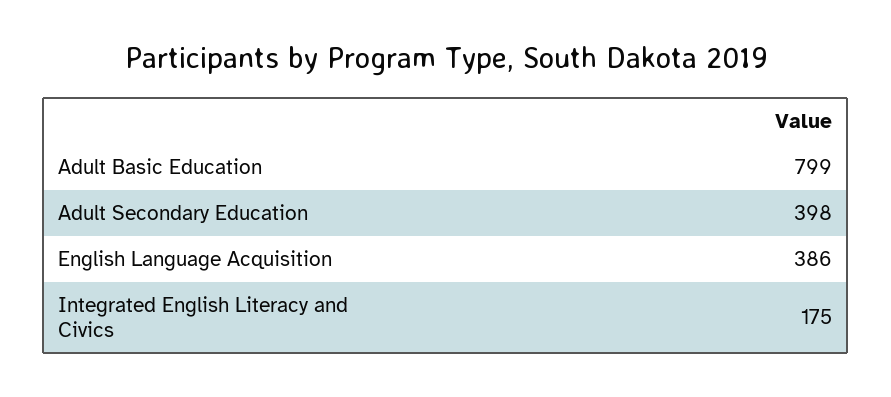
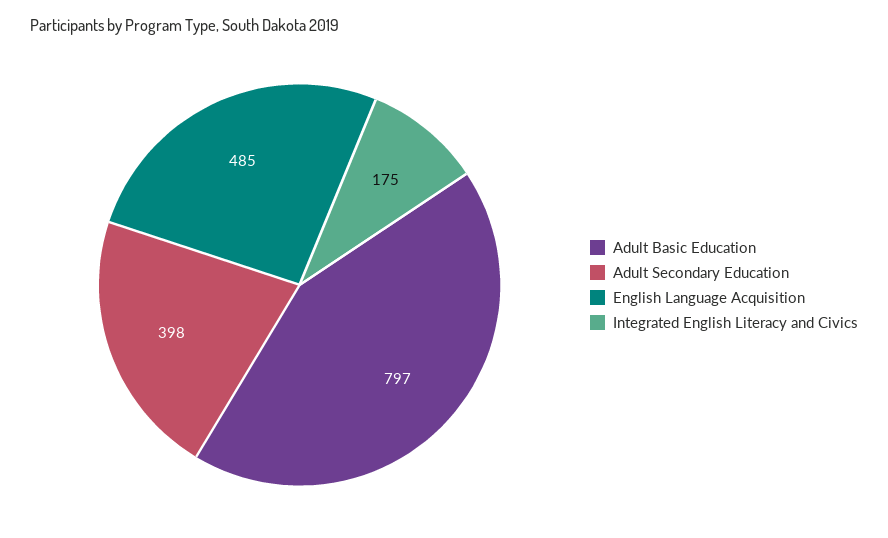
  {
-   "Adult Basic Education": 799,
+   "Adult Basic Education": 797,
    "Adult Secondary Education": 398,
-   "English Language Acquisition": 386,
+   "English Language Acquisition": 485,
    "Integrated English Literacy and Civics": 175
  }

